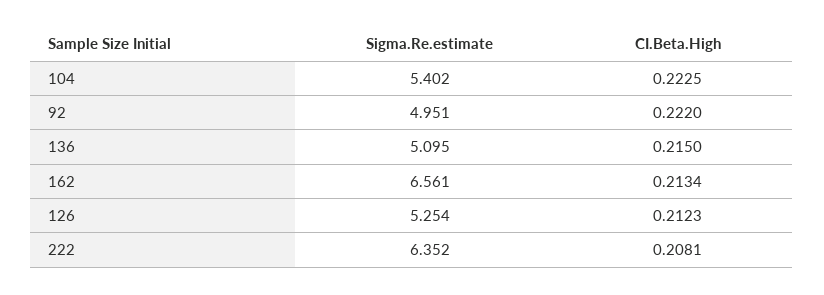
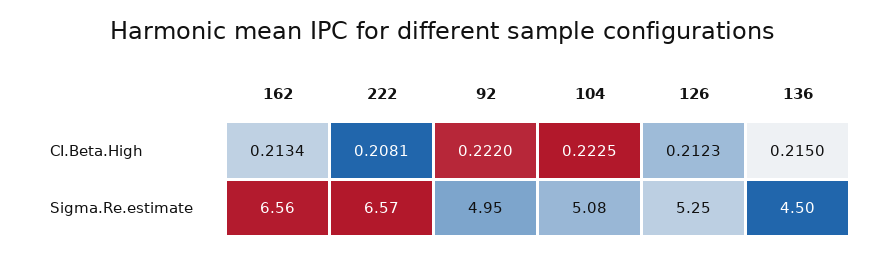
  {
    "Sigma.Re.estimate": {
-     "104": 5.402,
+     "104": 5.08,
      "92": 4.951,
-     "136": 5.095,
+     "136": 4.5,
      "162": 6.561,
      "126": 5.254,
-     "222": 6.352
+     "222": 6.57
    },
    "CI.Beta.High": {
      "104": 0.2225,
      "92": 0.222,
      "136": 0.215,
      "162": 0.2134,
      "126": 0.2123,
      "222": 0.2081
    }
  }

